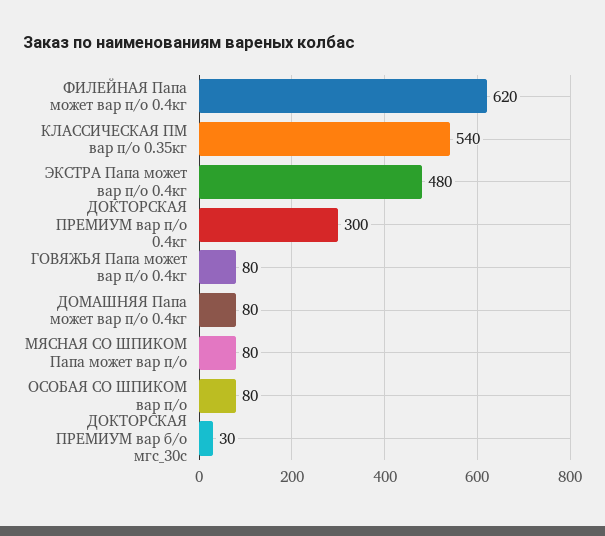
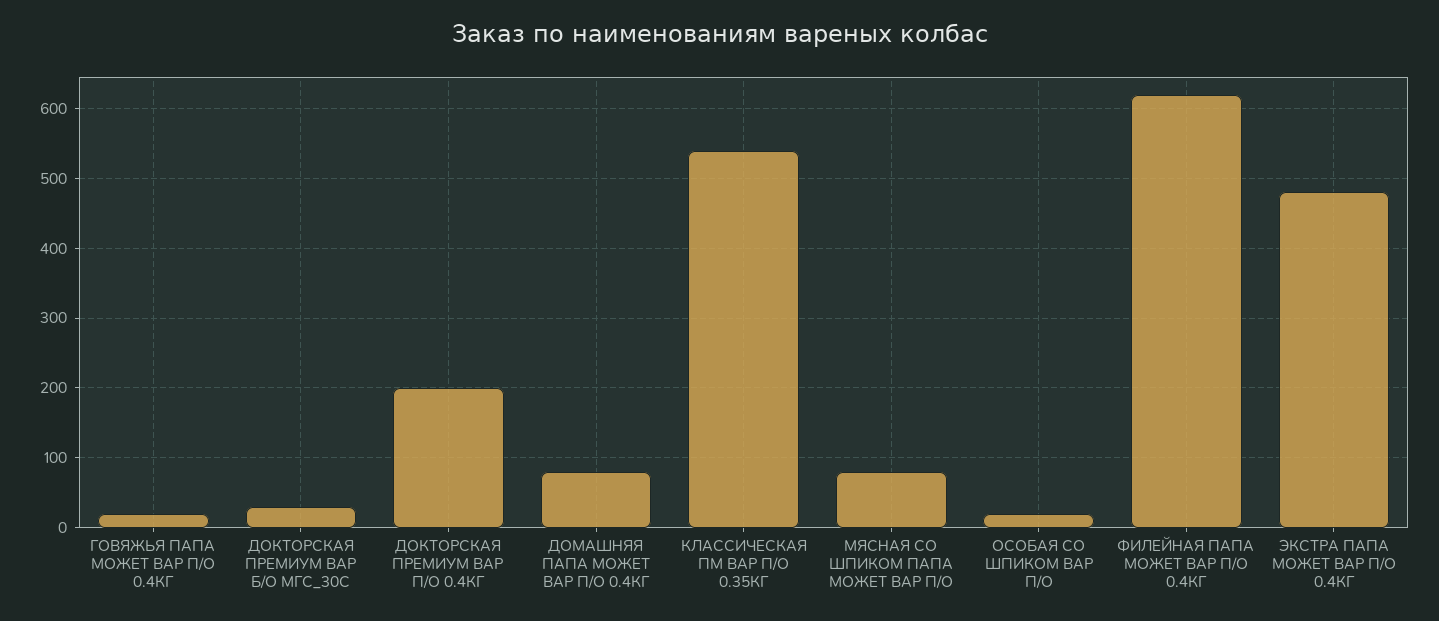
  {
    "ФИЛЕЙНАЯ Папа может вар п/о 0.4кг": 620,
    "КЛАССИЧЕСКАЯ ПМ вар п/о 0.35кг": 540,
    "ЭКСТРА Папа может вар п/о 0.4кг": 480,
-   "ДОКТОРСКАЯ ПРЕМИУМ вар п/о 0.4кг": 300,
+   "ДОКТОРСКАЯ ПРЕМИУМ вар п/о 0.4кг": 200,
-   "ГОВЯЖЬЯ Папа может вар п/о 0.4кг": 80,
+   "ГОВЯЖЬЯ Папа может вар п/о 0.4кг": 20,
    "ДОМАШНЯЯ Папа может вар п/о 0.4кг": 80,
    "МЯСНАЯ СО ШПИКОМ Папа может вар п/о": 80,
-   "ОСОБАЯ СО ШПИКОМ вар п/о": 80,
+   "ОСОБАЯ СО ШПИКОМ вар п/о": 20,
    "ДОКТОРСКАЯ ПРЕМИУМ вар б/о мгс_30с": 30
  }

